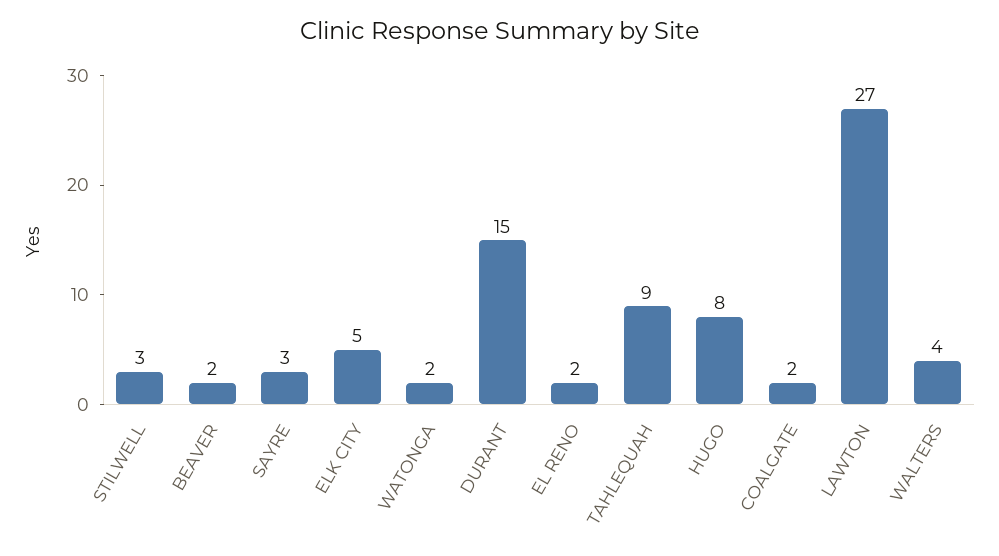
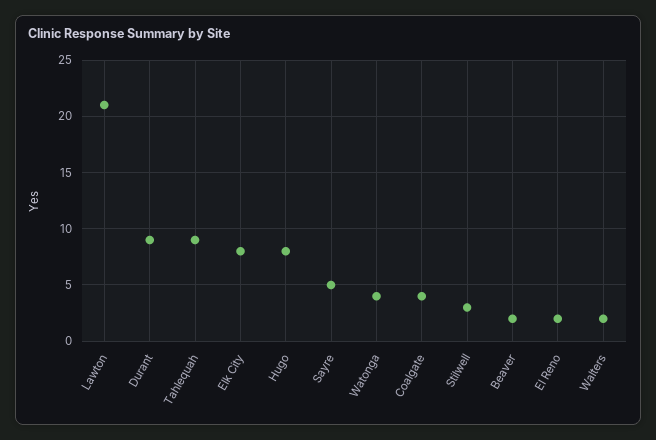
  {
    "STILWELL": 3,
    "BEAVER": 2,
-   "SAYRE": 3,
+   "SAYRE": 5,
-   "ELK CITY": 5,
+   "ELK CITY": 8,
-   "WATONGA": 2,
+   "WATONGA": 4,
-   "DURANT": 15,
+   "DURANT": 9,
    "EL RENO": 2,
    "TAHLEQUAH": 9,
    "HUGO": 8,
-   "COALGATE": 2,
+   "COALGATE": 4,
-   "LAWTON": 27,
+   "LAWTON": 21,
-   "WALTERS": 4
+   "WALTERS": 2
  }

